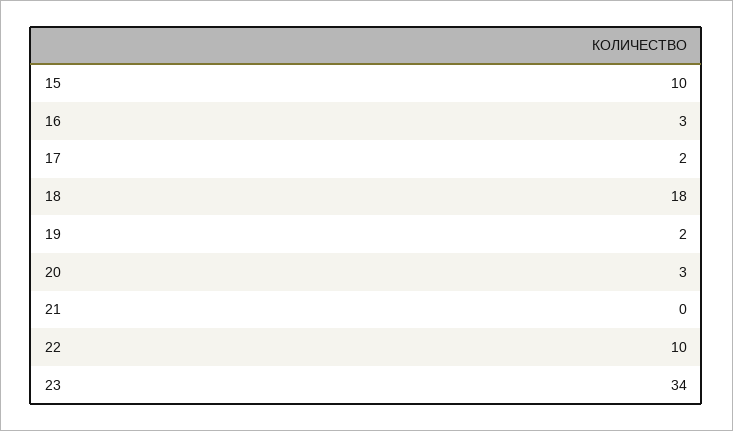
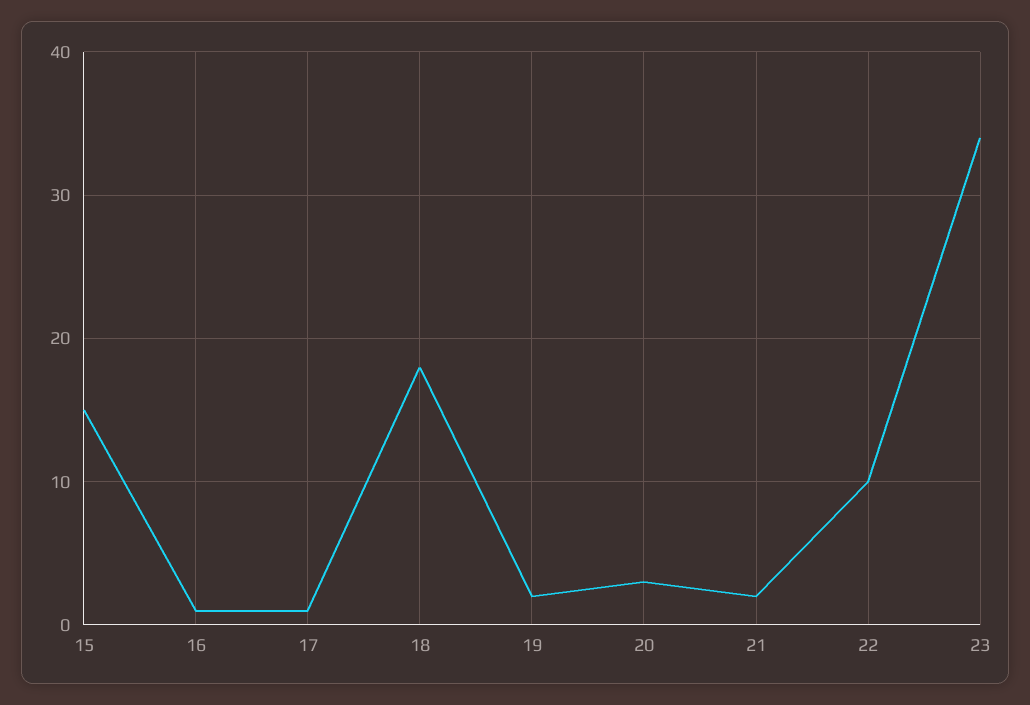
  {
-   "15": 10,
+   "15": 15,
-   "16": 3,
+   "16": 1,
-   "17": 2,
+   "17": 1,
    "18": 18,
    "19": 2,
    "20": 3,
-   "21": 0,
+   "21": 2,
    "22": 10,
    "23": 34
  }

